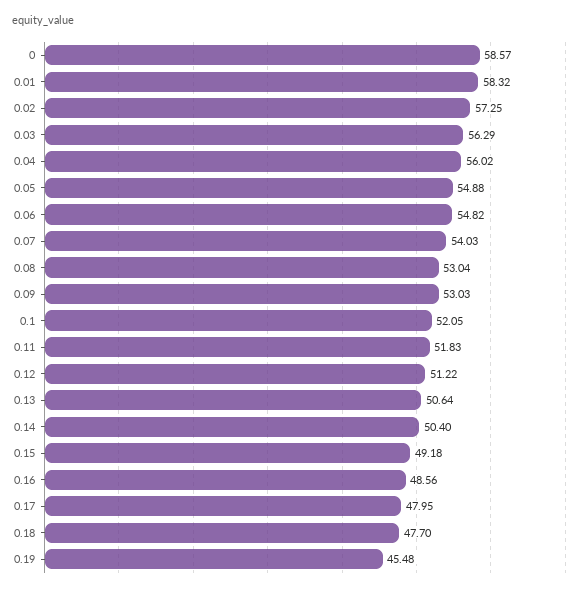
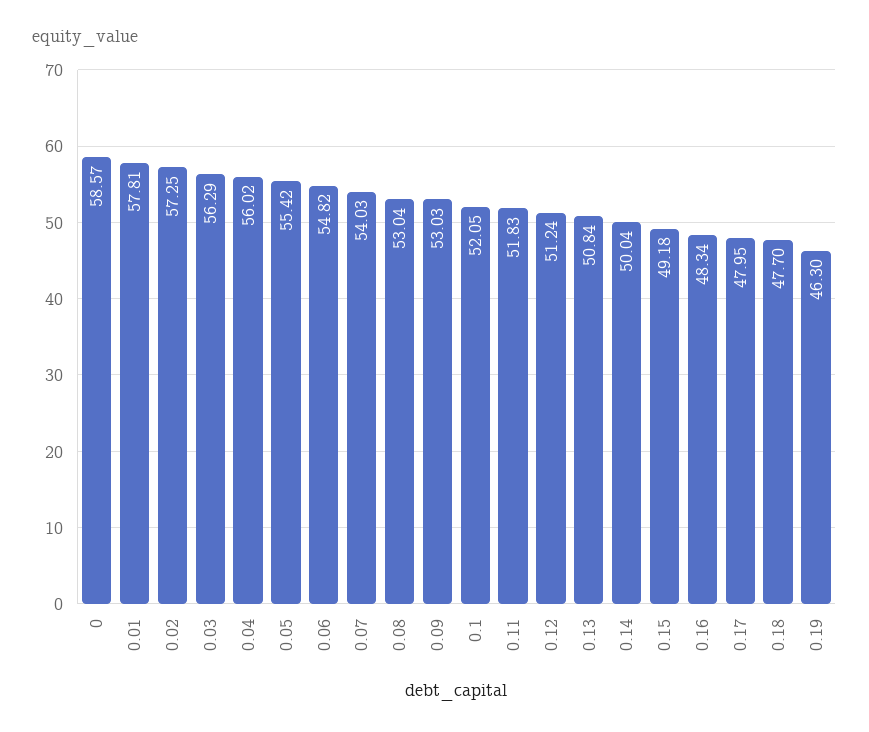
  {
    "0": 58.57,
-   "0.01": 58.32,
+   "0.01": 57.81,
    "0.02": 57.25,
    "0.03": 56.29,
    "0.04": 56.02,
-   "0.05": 54.88,
+   "0.05": 55.42,
    "0.06": 54.82,
    "0.07": 54.03,
    "0.08": 53.04,
    "0.09": 53.03,
    "0.1": 52.05,
    "0.11": 51.83,
-   "0.12": 51.22,
+   "0.12": 51.24,
-   "0.13": 50.64,
+   "0.13": 50.84,
-   "0.14": 50.4,
+   "0.14": 50.04,
    "0.15": 49.18,
-   "0.16": 48.56,
+   "0.16": 48.34,
    "0.17": 47.95,
    "0.18": 47.7,
-   "0.19": 45.48
+   "0.19": 46.3
  }

